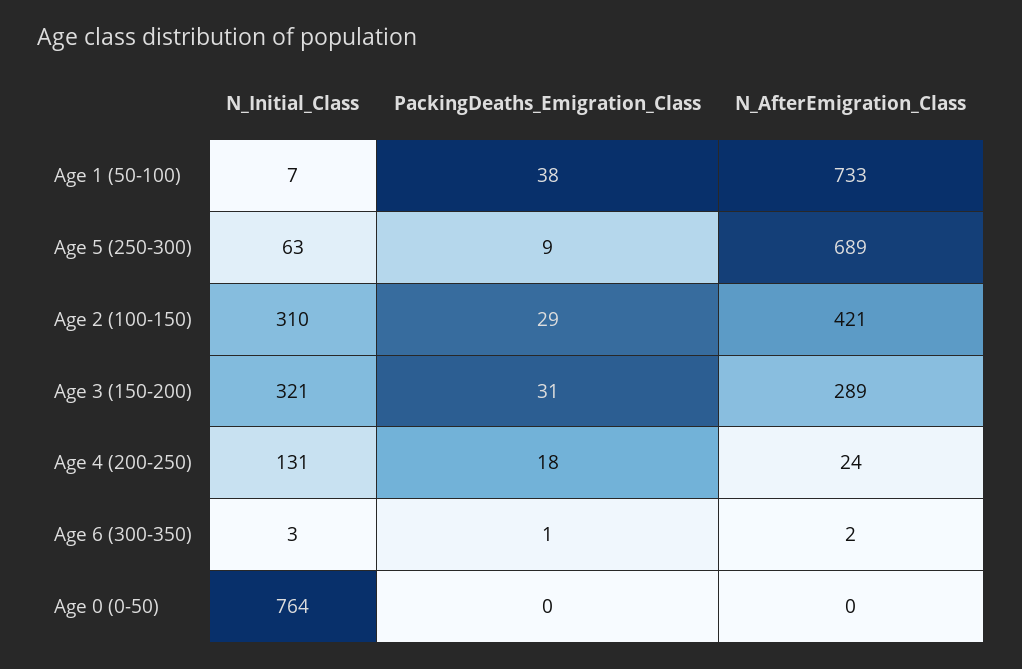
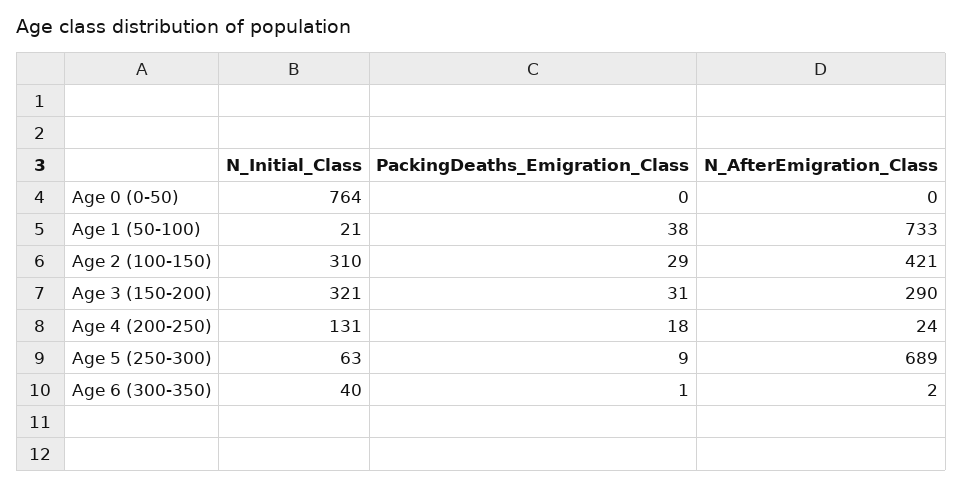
  {
    "N_Initial_Class": {
-     "Age 1 (50-100)": 7,
+     "Age 1 (50-100)": 21,
      "Age 5 (250-300)": 63,
      "Age 2 (100-150)": 310,
      "Age 3 (150-200)": 321,
      "Age 4 (200-250)": 131,
-     "Age 6 (300-350)": 3,
+     "Age 6 (300-350)": 40,
      "Age 0 (0-50)": 764
    },
    "PackingDeaths_Emigration_Class": {
      "Age 1 (50-100)": 38,
      "Age 5 (250-300)": 9,
      "Age 2 (100-150)": 29,
      "Age 3 (150-200)": 31,
      "Age 4 (200-250)": 18,
      "Age 6 (300-350)": 1,
      "Age 0 (0-50)": 0
    },
    "N_AfterEmigration_Class": {
      "Age 1 (50-100)": 733,
      "Age 5 (250-300)": 689,
      "Age 2 (100-150)": 421,
-     "Age 3 (150-200)": 289,
+     "Age 3 (150-200)": 290,
      "Age 4 (200-250)": 24,
      "Age 6 (300-350)": 2,
      "Age 0 (0-50)": 0
    }
  }

